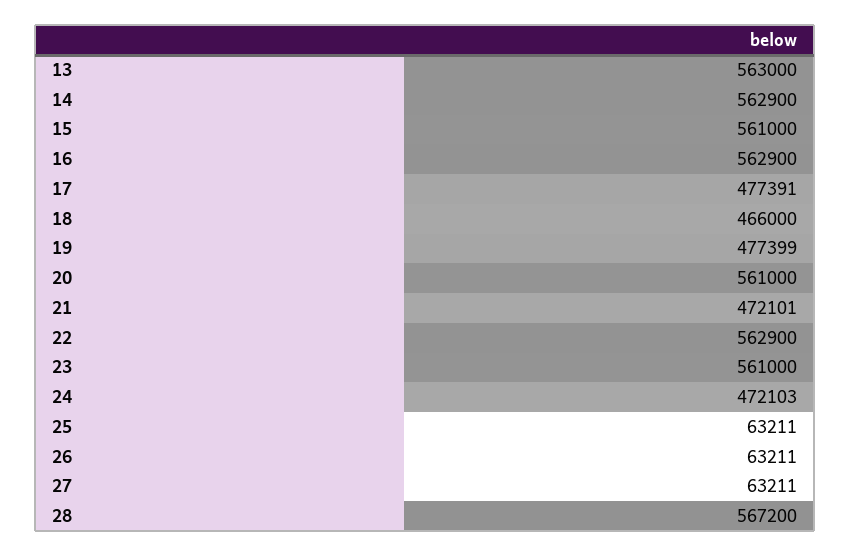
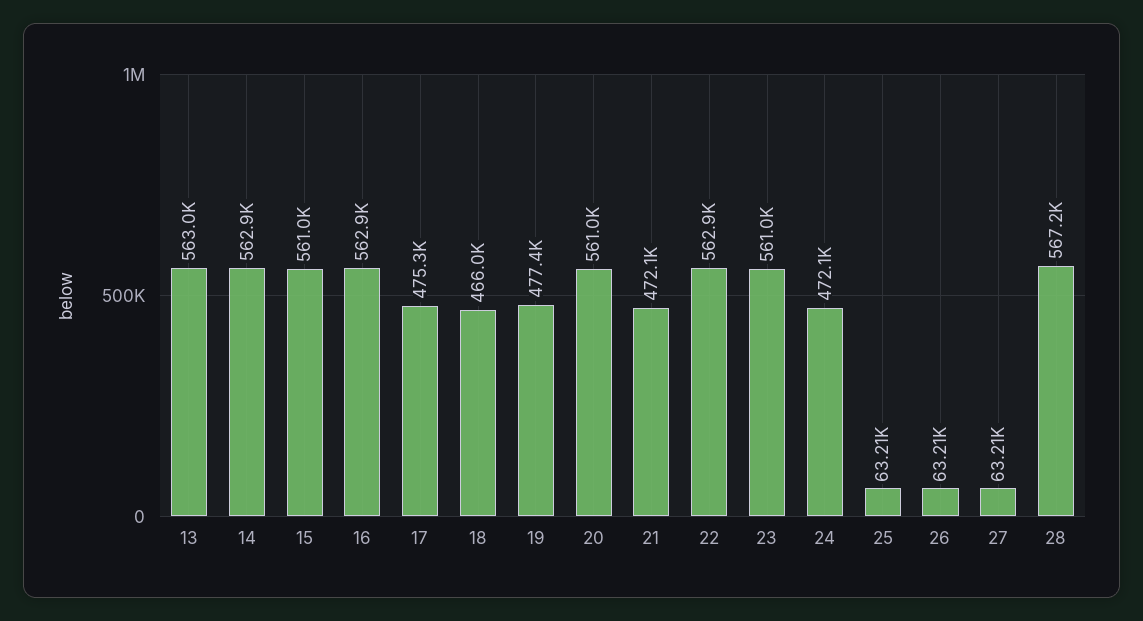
  {
    "13": 563000,
    "14": 562900,
    "15": 561000,
    "16": 562900,
-   "17": 477391,
+   "17": 475300,
    "18": 466000,
    "19": 477399,
    "20": 561000,
    "21": 472101,
    "22": 562900,
    "23": 561000,
    "24": 472103,
    "25": 63211,
    "26": 63211,
    "27": 63211,
    "28": 567200
  }

